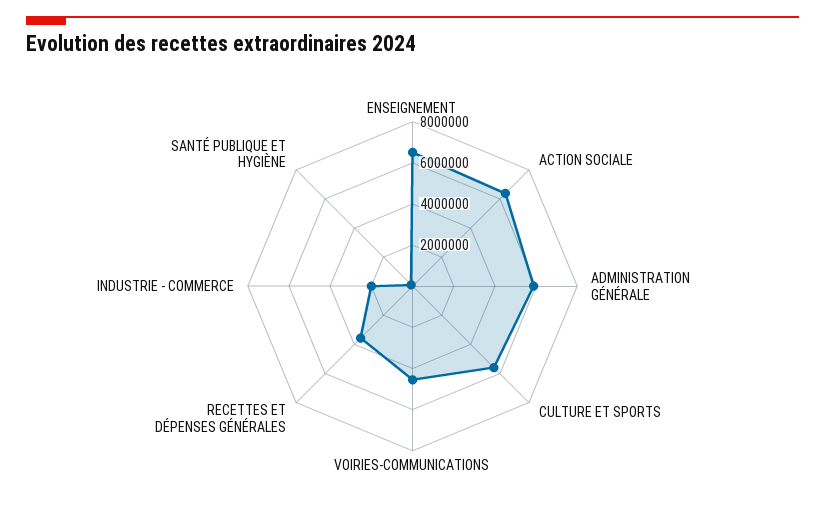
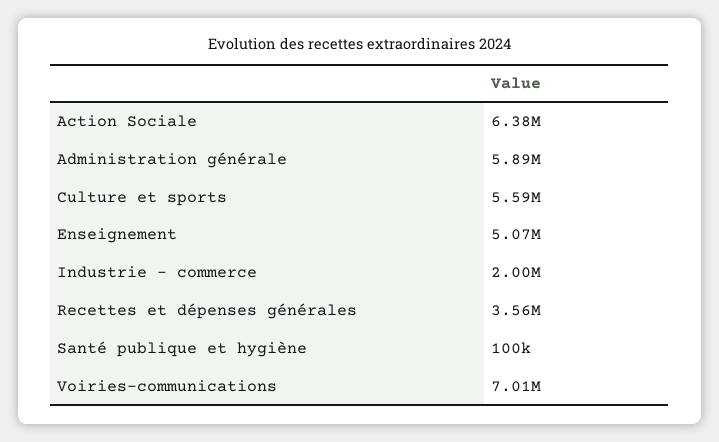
  {
-   "ENSEIGNEMENT": 6500000,
+   "ENSEIGNEMENT": 5070000,
    "ACTION SOCIALE": 6380000,
    "ADMINISTRATION GÉNÉRALE": 5890000,
    "CULTURE ET SPORTS": 5590000,
-   "VOIRIES-COMMUNICATIONS": 4500000,
+   "VOIRIES-COMMUNICATIONS": 7010000,
    "RECETTES ET DÉPENSES GÉNÉRALES": 3560000,
    "INDUSTRIE - COMMERCE": 2000000,
    "SANTÉ PUBLIQUE ET HYGIÈNE": 100000
  }

